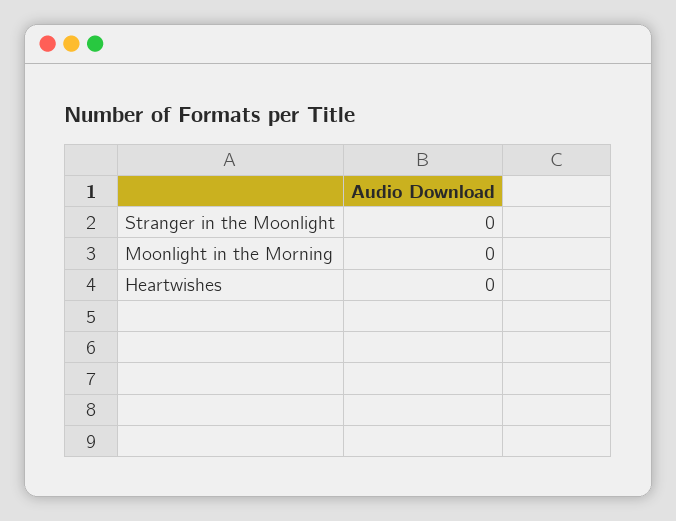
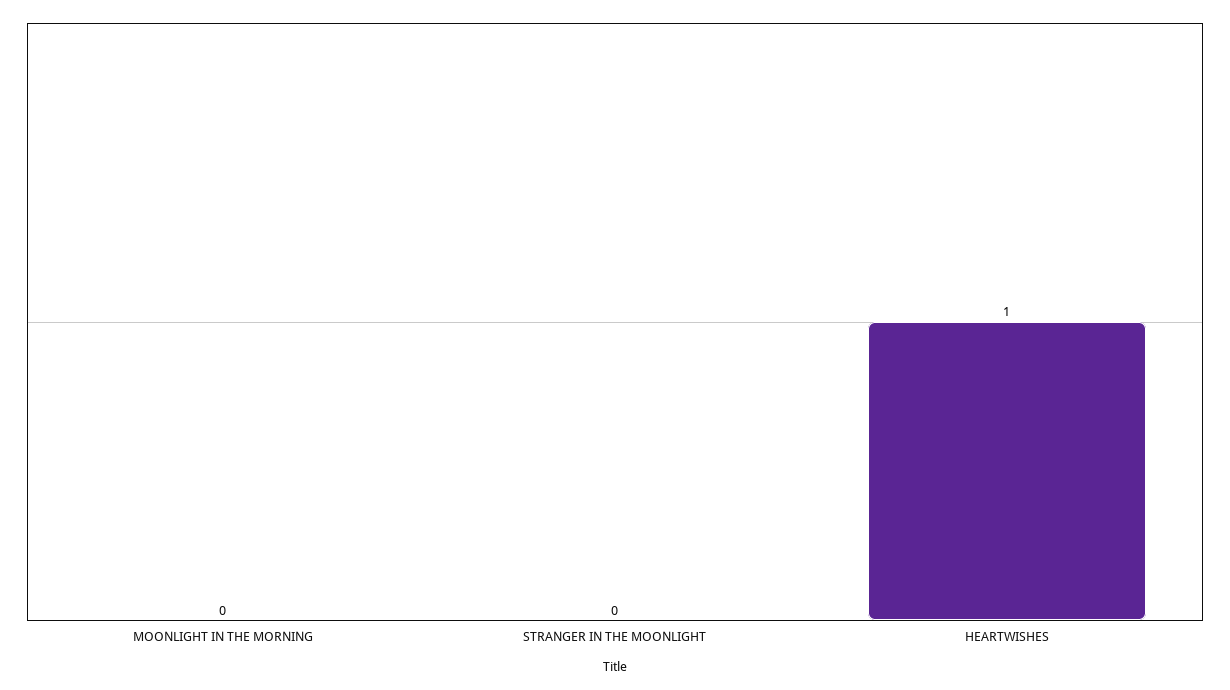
  {
    "Stranger in the Moonlight": 0,
    "Moonlight in the Morning": 0,
-   "Heartwishes": 0
+   "Heartwishes": 1
  }

